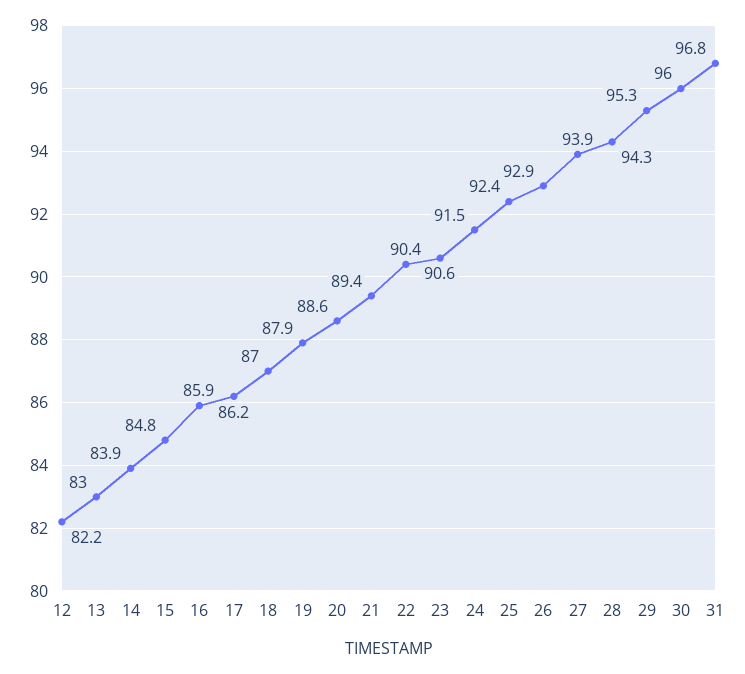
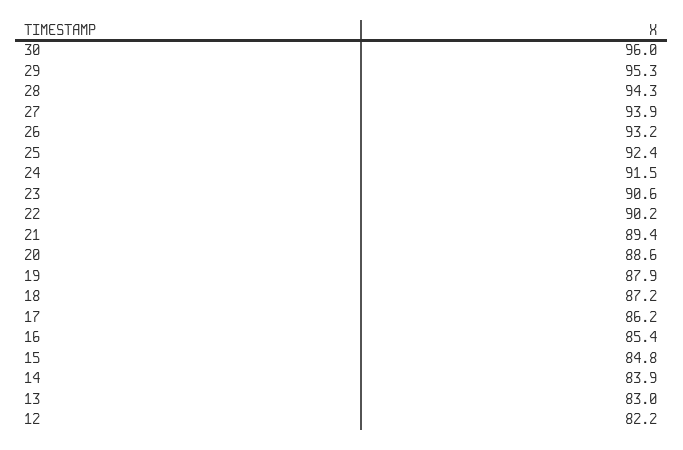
  {
    "12": 82.2,
    "13": 83,
    "14": 83.9,
    "15": 84.8,
-   "16": 85.9,
+   "16": 85.4,
    "17": 86.2,
-   "18": 87,
+   "18": 87.2,
    "19": 87.9,
    "20": 88.6,
    "21": 89.4,
-   "22": 90.4,
+   "22": 90.2,
    "23": 90.6,
    "24": 91.5,
    "25": 92.4,
-   "26": 92.9,
+   "26": 93.2,
    "27": 93.9,
    "28": 94.3,
    "29": 95.3,
-   "30": 96,
+   "30": 96
-   "31": 96.8
  }

